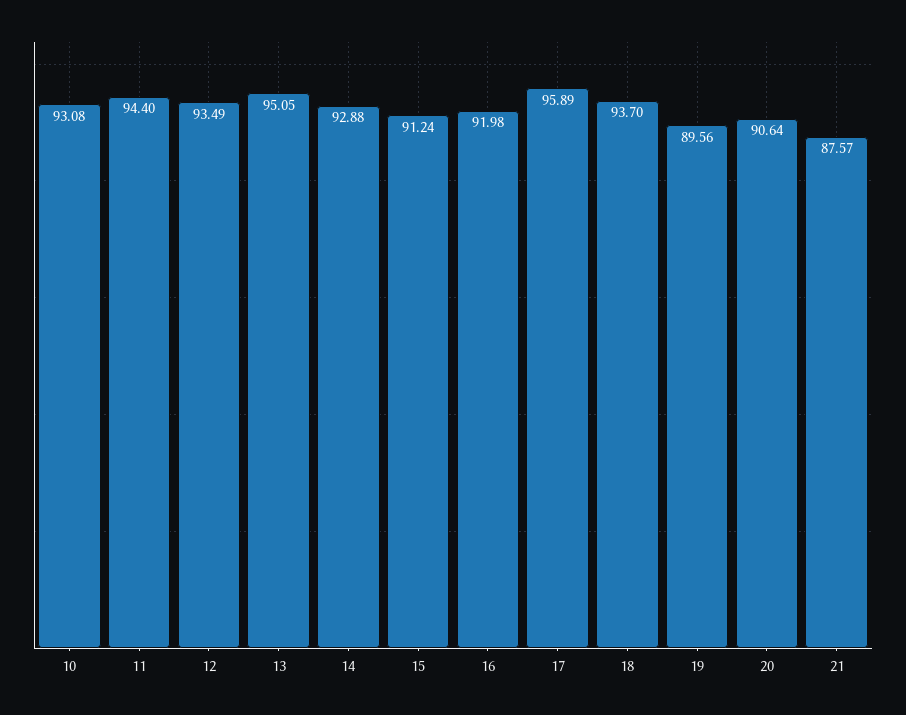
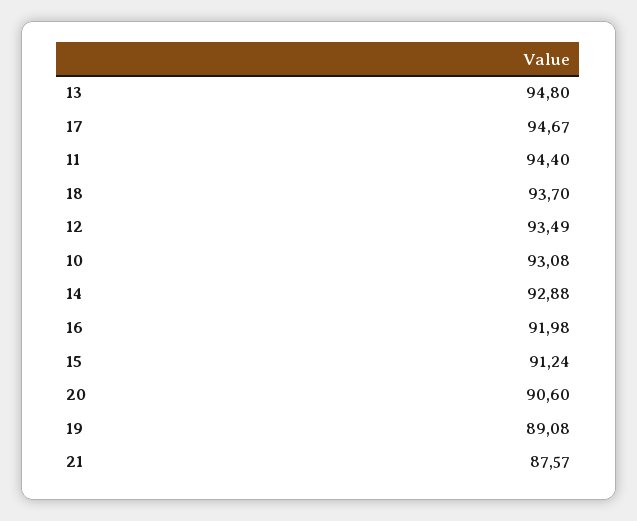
  {
    "10": 93.08,
    "11": 94.4,
    "12": 93.49,
-   "13": 95.05,
+   "13": 94.8,
    "14": 92.88,
    "15": 91.24,
    "16": 91.98,
-   "17": 95.89,
+   "17": 94.67,
    "18": 93.7,
-   "19": 89.56,
+   "19": 89.08,
-   "20": 90.64,
+   "20": 90.6,
    "21": 87.57
  }

